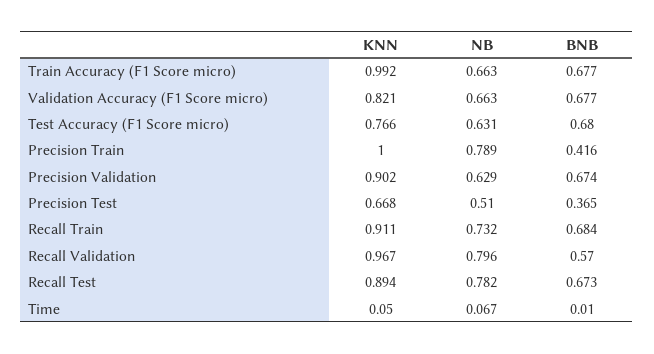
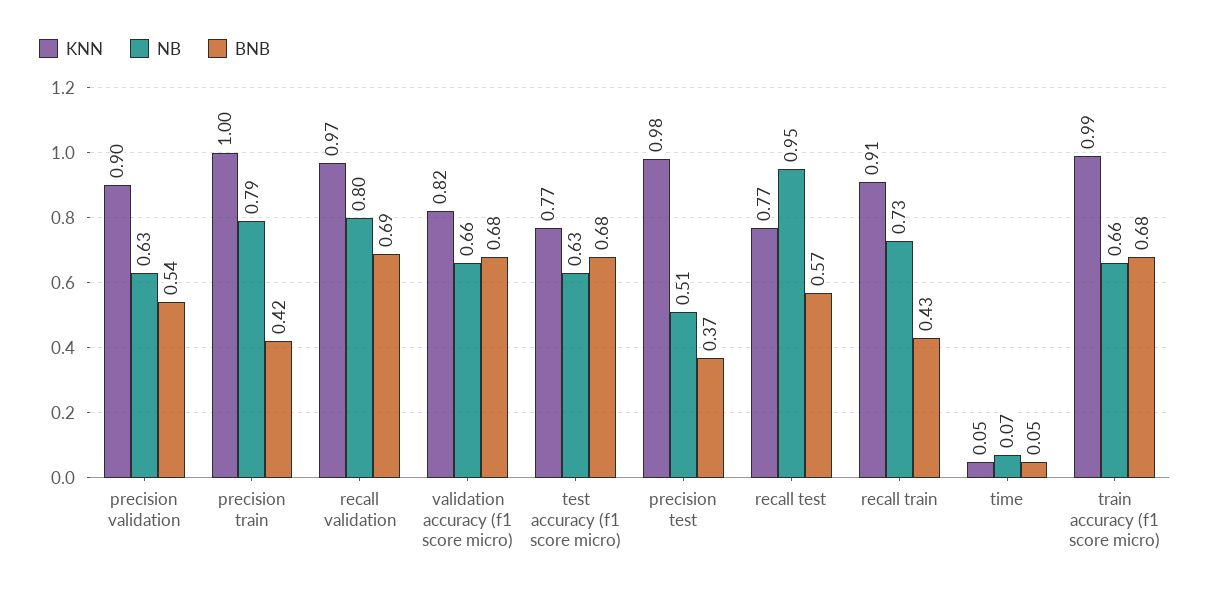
  {
    "KNN": {
      "Train Accuracy (F1 Score micro)": 0.992,
      "Validation Accuracy (F1 Score micro)": 0.821,
      "Test Accuracy (F1 Score micro)": 0.766,
      "Precision Train": 1,
      "Precision Validation": 0.902,
-     "Precision Test": 0.668,
+     "Precision Test": 0.98,
      "Recall Train": 0.911,
      "Recall Validation": 0.967,
-     "Recall Test": 0.894,
+     "Recall Test": 0.77,
      "Time": 0.05
    },
    "NB": {
      "Train Accuracy (F1 Score micro)": 0.663,
      "Validation Accuracy (F1 Score micro)": 0.663,
      "Test Accuracy (F1 Score micro)": 0.631,
      "Precision Train": 0.789,
      "Precision Validation": 0.629,
      "Precision Test": 0.51,
      "Recall Train": 0.732,
      "Recall Validation": 0.796,
-     "Recall Test": 0.782,
+     "Recall Test": 0.95,
      "Time": 0.067
    },
    "BNB": {
      "Train Accuracy (F1 Score micro)": 0.677,
      "Validation Accuracy (F1 Score micro)": 0.677,
      "Test Accuracy (F1 Score micro)": 0.68,
      "Precision Train": 0.416,
-     "Precision Validation": 0.674,
+     "Precision Validation": 0.54,
      "Precision Test": 0.365,
-     "Recall Train": 0.684,
+     "Recall Train": 0.43,
-     "Recall Validation": 0.57,
+     "Recall Validation": 0.69,
-     "Recall Test": 0.673,
+     "Recall Test": 0.57,
-     "Time": 0.01
+     "Time": 0.05
    }
  }

